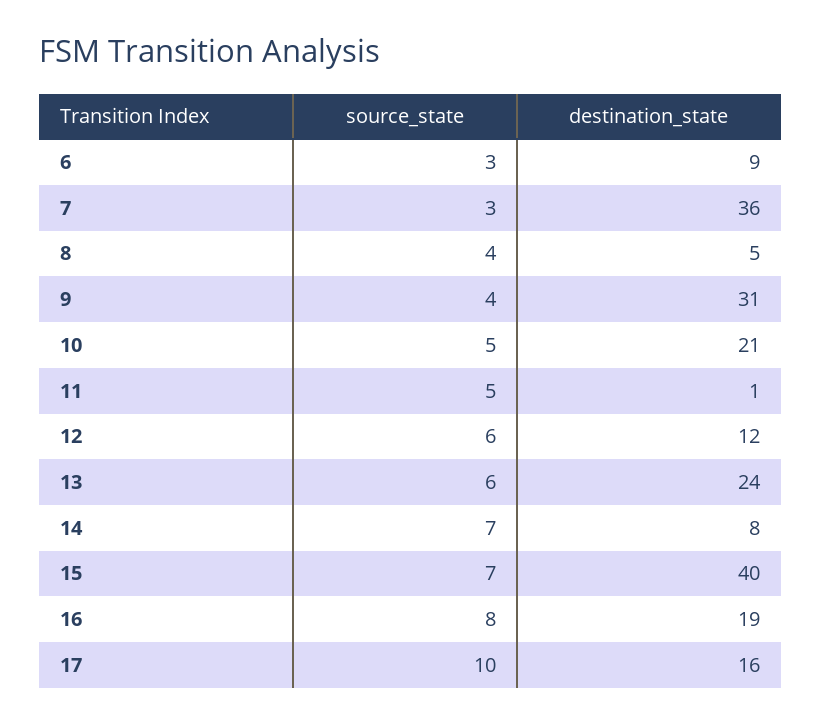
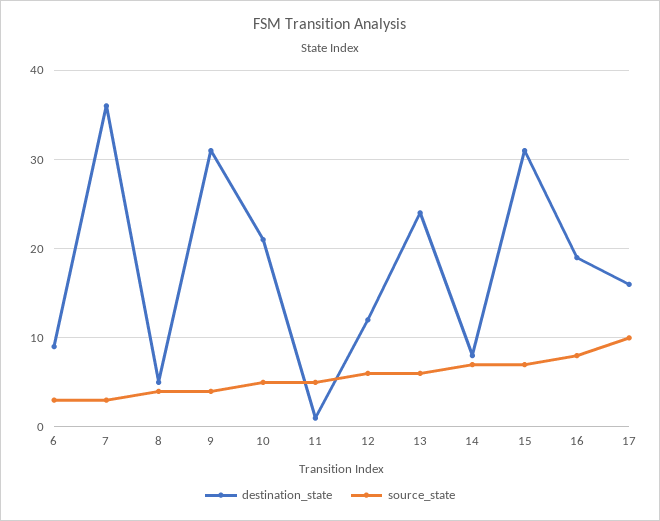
  {
    "source_state": {
      "6": 3,
      "7": 3,
      "8": 4,
      "9": 4,
      "10": 5,
      "11": 5,
      "12": 6,
      "13": 6,
      "14": 7,
      "15": 7,
      "16": 8,
      "17": 10
    },
    "destination_state": {
      "6": 9,
      "7": 36,
      "8": 5,
      "9": 31,
      "10": 21,
      "11": 1,
      "12": 12,
      "13": 24,
      "14": 8,
-     "15": 40,
+     "15": 31,
      "16": 19,
      "17": 16
    }
  }

